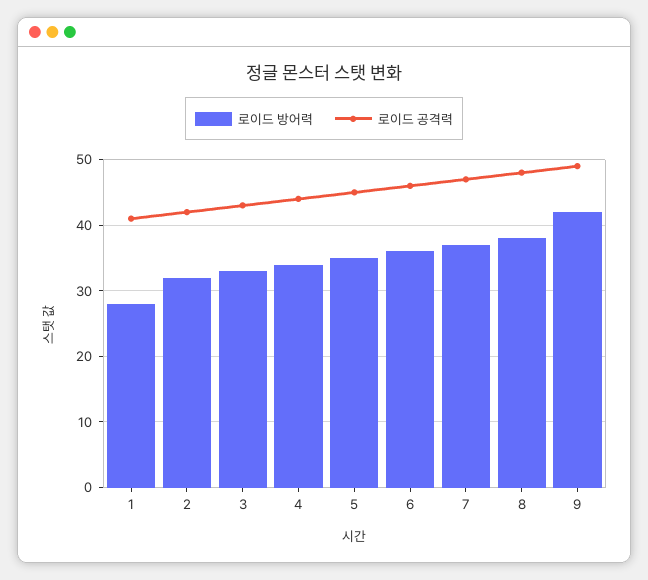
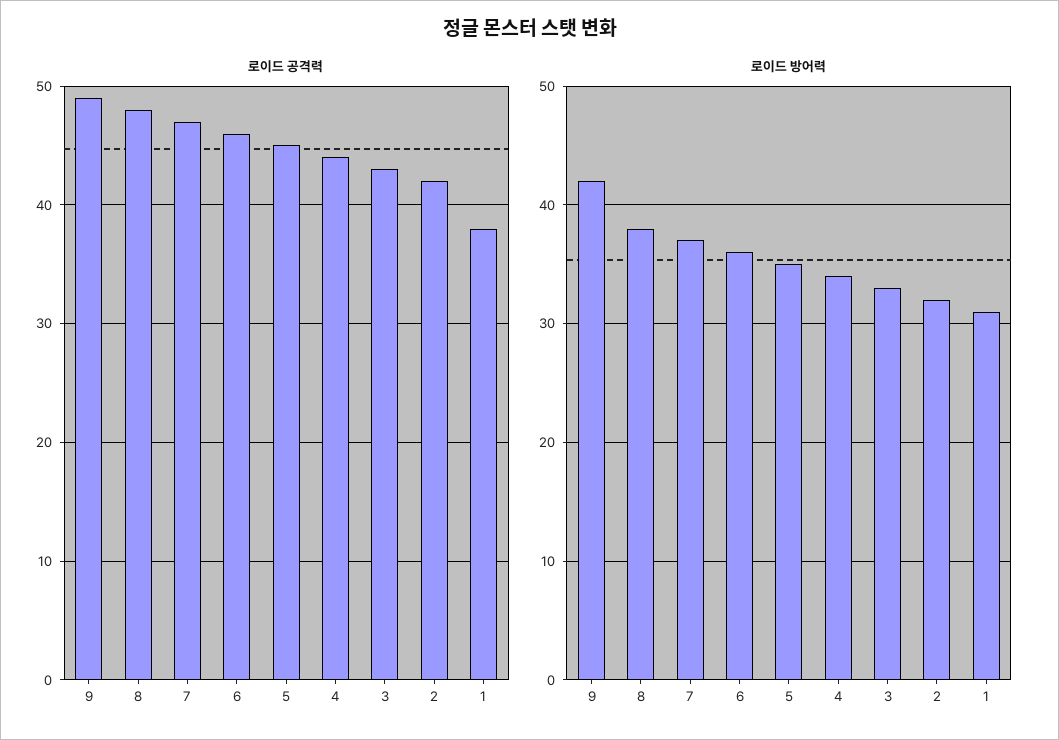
  {
    "로이드 방어력": {
-     "1": 28,
+     "1": 31,
      "2": 32,
      "3": 33,
      "4": 34,
      "5": 35,
      "6": 36,
      "7": 37,
      "8": 38,
      "9": 42
    },
    "로이드 공격력": {
-     "1": 41,
+     "1": 38,
      "2": 42,
      "3": 43,
      "4": 44,
      "5": 45,
      "6": 46,
      "7": 47,
      "8": 48,
      "9": 49
    }
  }

